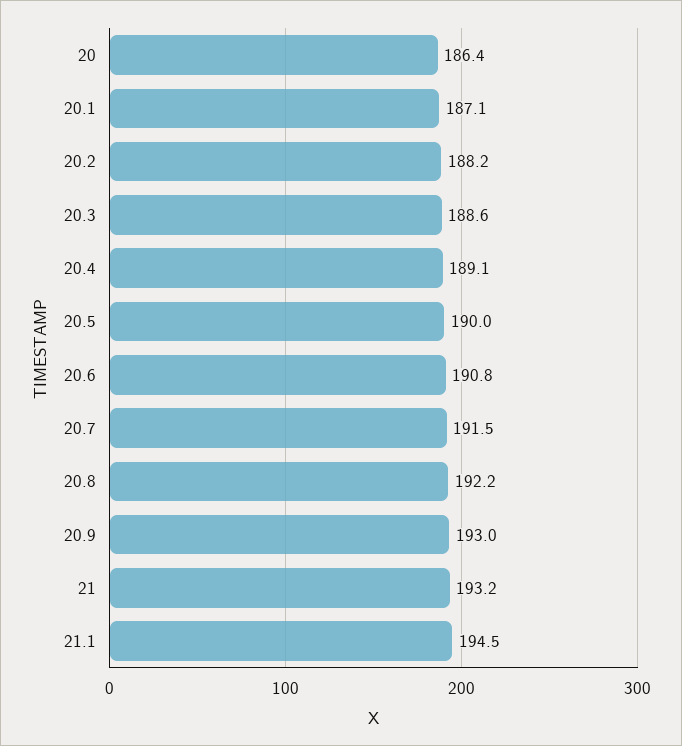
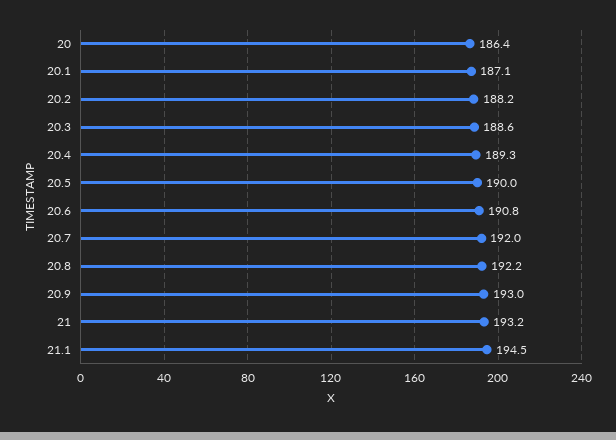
  {
    "20": 186.4,
    "20.1": 187.1,
    "20.2": 188.2,
    "20.3": 188.6,
-   "20.4": 189.1,
+   "20.4": 189.3,
    "20.5": 190,
    "20.6": 190.8,
-   "20.7": 191.5,
+   "20.7": 192,
    "20.8": 192.2,
    "20.9": 193,
    "21": 193.2,
    "21.1": 194.5
  }

